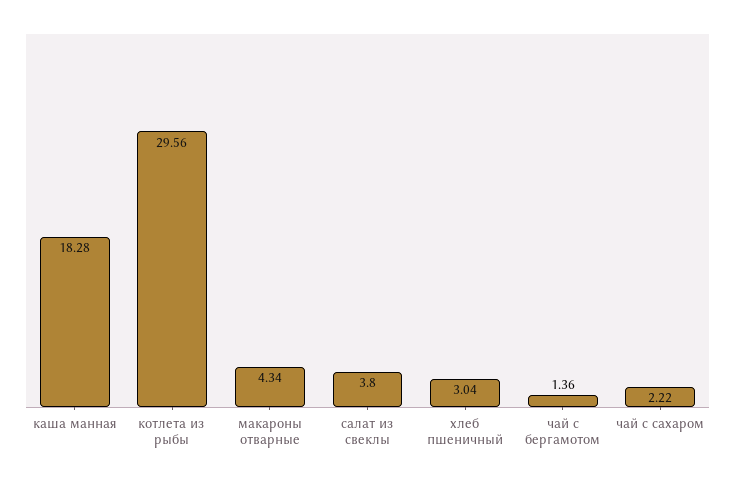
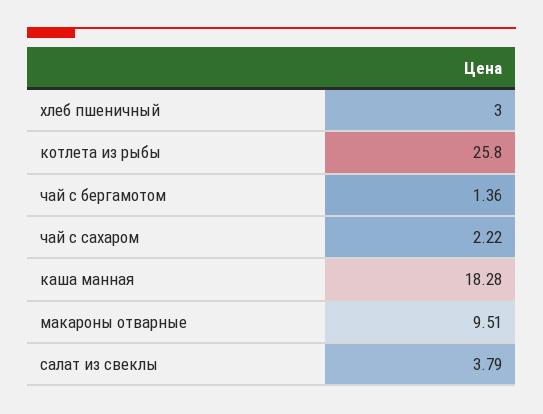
  {
    "каша манная": 18.28,
-   "котлета из рыбы": 29.56,
+   "котлета из рыбы": 25.8,
-   "макароны отварные": 4.34,
+   "макароны отварные": 9.51,
-   "салат из свеклы": 3.8,
+   "салат из свеклы": 3.79,
-   "хлеб пшеничный": 3.04,
+   "хлеб пшеничный": 3,
    "чай с бергамотом": 1.36,
    "чай с сахаром": 2.22
  }

